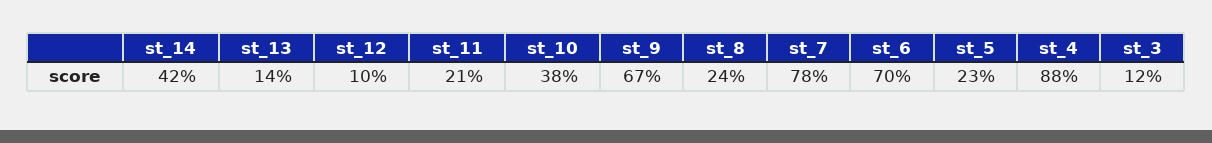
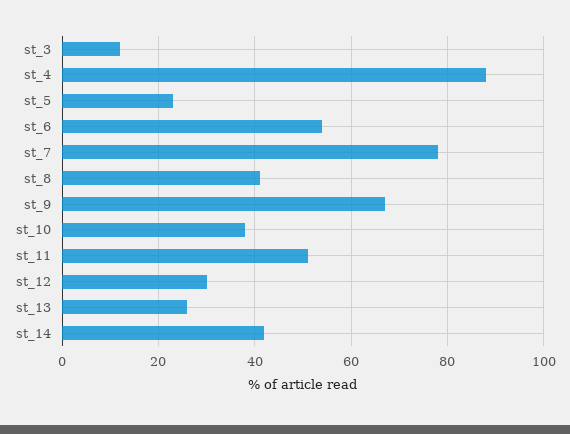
  {
    "st_14": 42,
-   "st_13": 14,
+   "st_13": 25,
-   "st_12": 10,
+   "st_12": 30,
-   "st_11": 21,
+   "st_11": 50,
    "st_10": 38,
    "st_9": 67,
-   "st_8": 24,
+   "st_8": 40,
    "st_7": 78,
-   "st_6": 70,
+   "st_6": 55,
    "st_5": 23,
    "st_4": 88,
    "st_3": 12
  }

